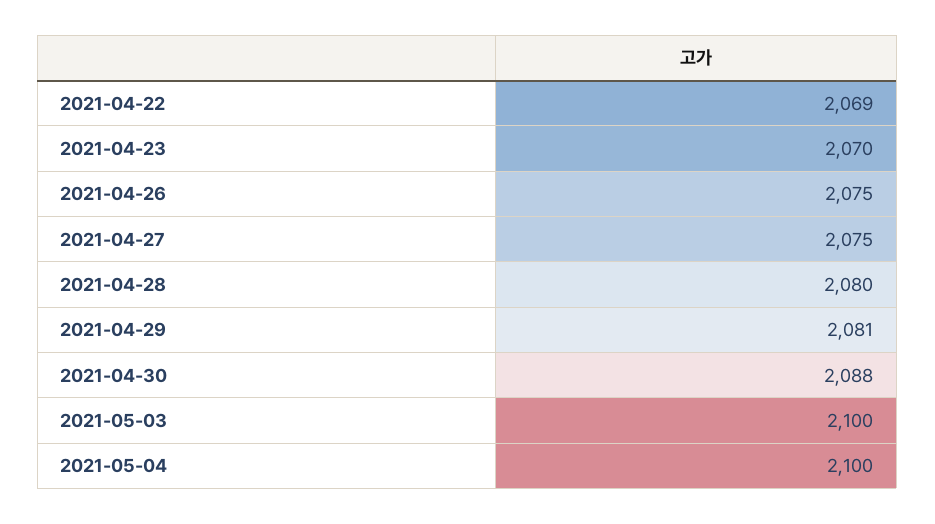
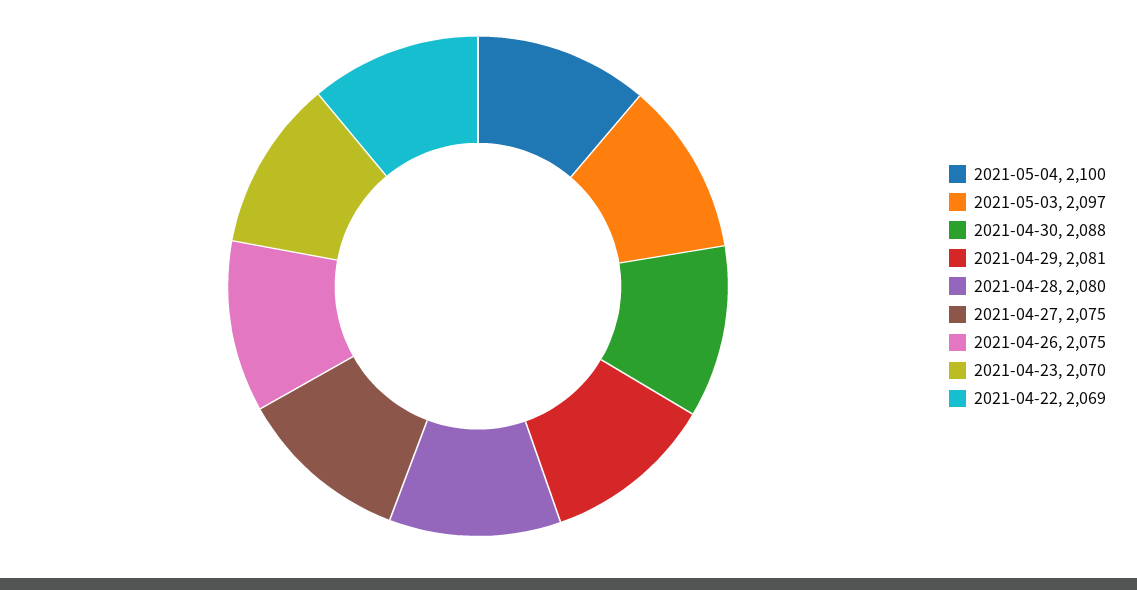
  {
    "2021-04-22": 2069,
    "2021-04-23": 2070,
    "2021-04-26": 2075,
    "2021-04-27": 2075,
    "2021-04-28": 2080,
    "2021-04-29": 2081,
    "2021-04-30": 2088,
-   "2021-05-03": 2100,
+   "2021-05-03": 2097,
    "2021-05-04": 2100
  }

